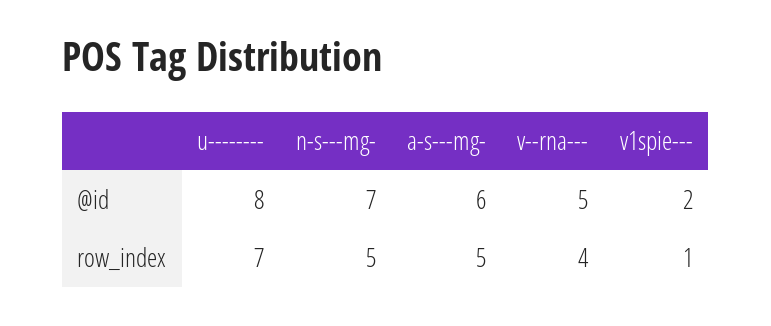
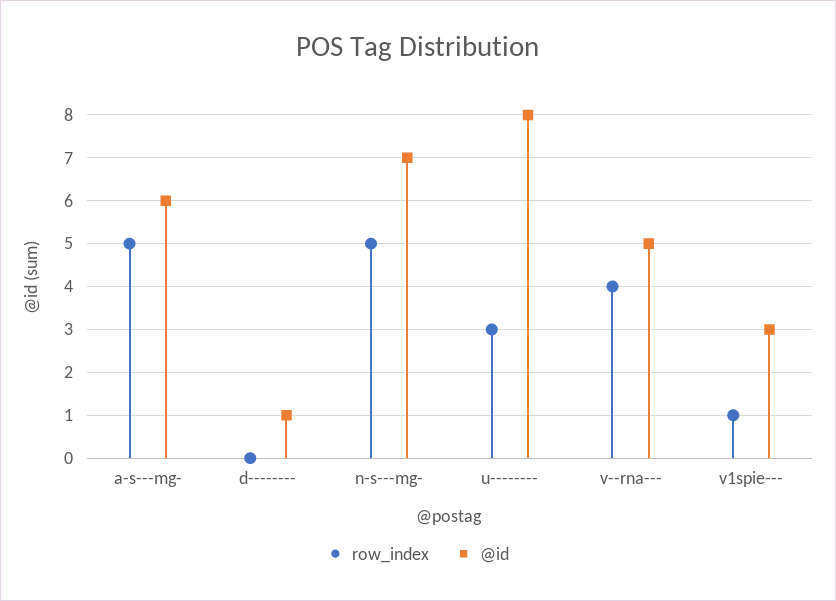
  {
    "@id": {
      "u--------": 8,
      "n-s---mg-": 7,
      "a-s---mg-": 6,
      "v--rna---": 5,
-     "v1spie---": 2
+     "v1spie---": 3,
+     "d--------": 1
    },
    "row_index": {
-     "u--------": 7,
+     "u--------": 3,
      "n-s---mg-": 5,
      "a-s---mg-": 5,
      "v--rna---": 4,
-     "v1spie---": 1
+     "v1spie---": 1,
+     "d--------": 0
    }
  }

